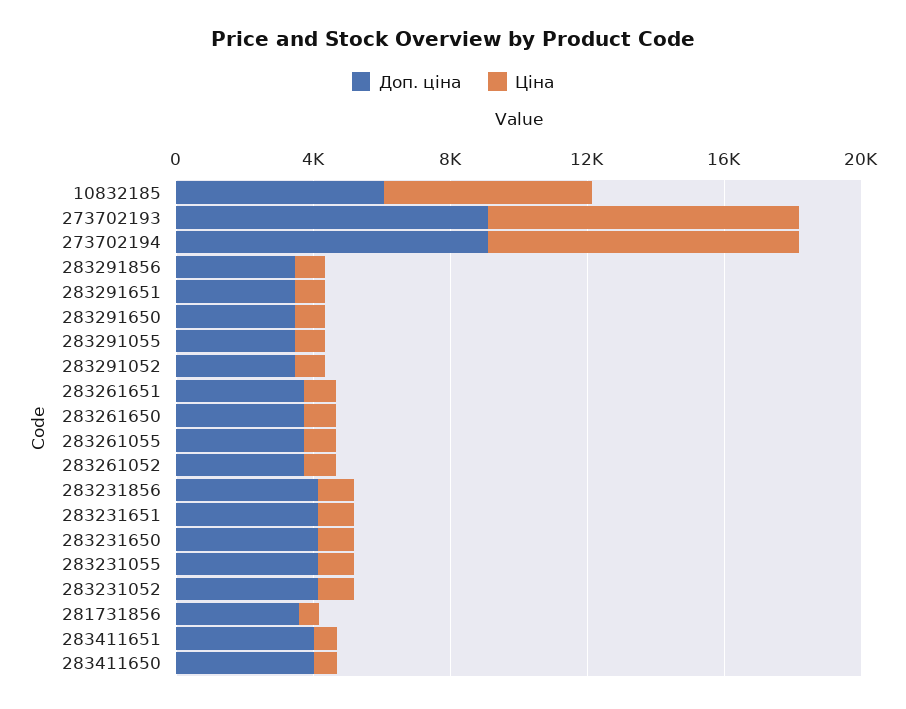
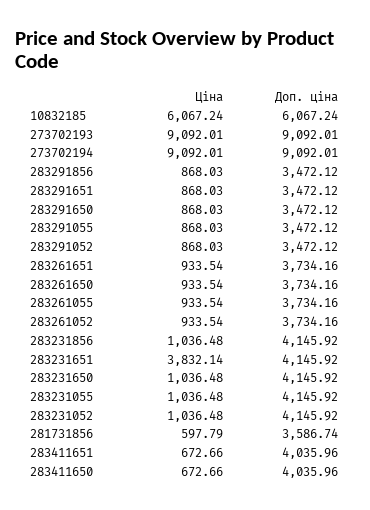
  {
    "Доп. ціна": {
      "10832185": 6067.24,
      "273702193": 9092.01,
      "273702194": 9092.01,
      "283291856": 3472.12,
      "283291651": 3472.12,
      "283291650": 3472.12,
      "283291055": 3472.12,
      "283291052": 3472.12,
      "283261651": 3734.16,
      "283261650": 3734.16,
      "283261055": 3734.16,
      "283261052": 3734.16,
      "283231856": 4145.92,
      "283231651": 4145.92,
      "283231650": 4145.92,
      "283231055": 4145.92,
      "283231052": 4145.92,
      "281731856": 3586.74,
      "283411651": 4035.96,
      "283411650": 4035.96
    },
    "Ціна": {
      "10832185": 6067.24,
      "273702193": 9092.01,
      "273702194": 9092.01,
      "283291856": 868.03,
      "283291651": 868.03,
      "283291650": 868.03,
      "283291055": 868.03,
      "283291052": 868.03,
      "283261651": 933.54,
      "283261650": 933.54,
      "283261055": 933.54,
      "283261052": 933.54,
      "283231856": 1036.48,
-     "283231651": 1000,
+     "283231651": 3832.14,
      "283231650": 1036.48,
      "283231055": 1036.48,
      "283231052": 1036.48,
      "281731856": 597.79,
      "283411651": 672.66,
      "283411650": 672.66
    }
  }

